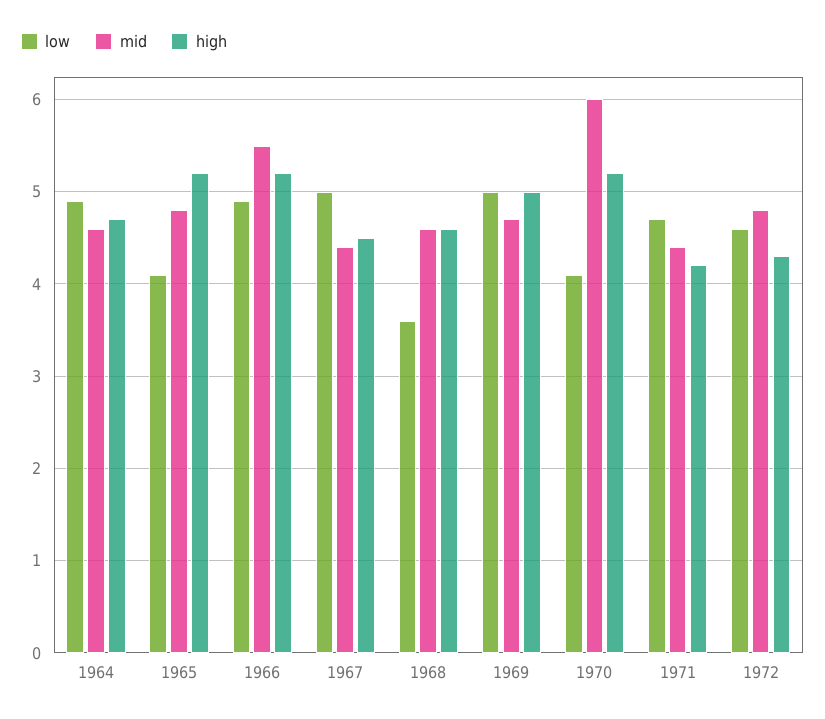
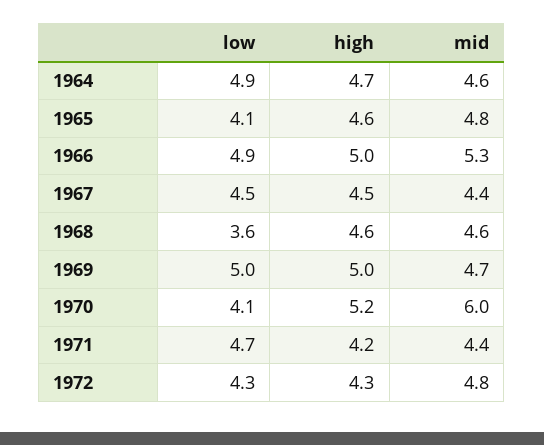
  {
    "low": {
      "1964": 4.9,
      "1965": 4.1,
      "1966": 4.9,
-     "1967": 5,
+     "1967": 4.5,
      "1968": 3.6,
      "1969": 5,
      "1970": 4.1,
      "1971": 4.7,
-     "1972": 4.6
+     "1972": 4.3
    },
    "mid": {
      "1964": 4.6,
      "1965": 4.8,
-     "1966": 5.5,
+     "1966": 5.3,
      "1967": 4.4,
      "1968": 4.6,
      "1969": 4.7,
      "1970": 6,
      "1971": 4.4,
      "1972": 4.8
    },
    "high": {
      "1964": 4.7,
-     "1965": 5.2,
+     "1965": 4.6,
-     "1966": 5.2,
+     "1966": 5,
      "1967": 4.5,
      "1968": 4.6,
      "1969": 5,
      "1970": 5.2,
      "1971": 4.2,
      "1972": 4.3
    }
  }

